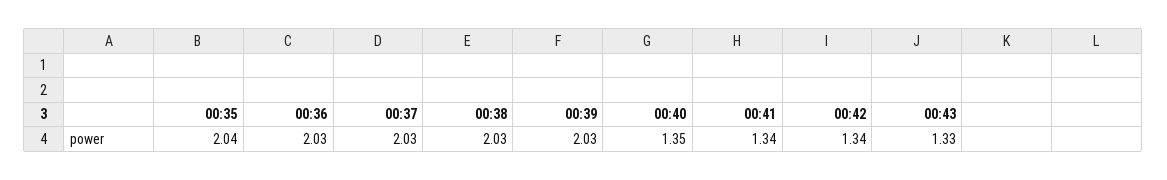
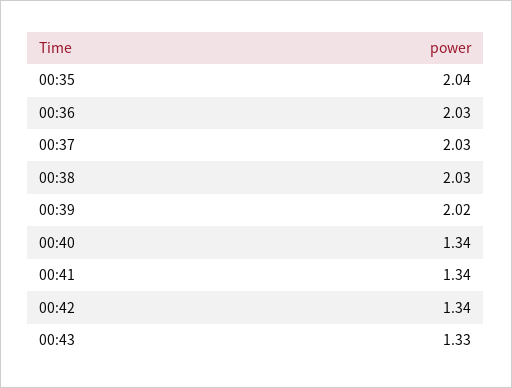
  {
    "00:35": 2.04,
    "00:36": 2.03,
    "00:37": 2.03,
    "00:38": 2.03,
-   "00:39": 2.03,
+   "00:39": 2.02,
-   "00:40": 1.35,
+   "00:40": 1.34,
    "00:41": 1.34,
    "00:42": 1.34,
    "00:43": 1.33
  }

